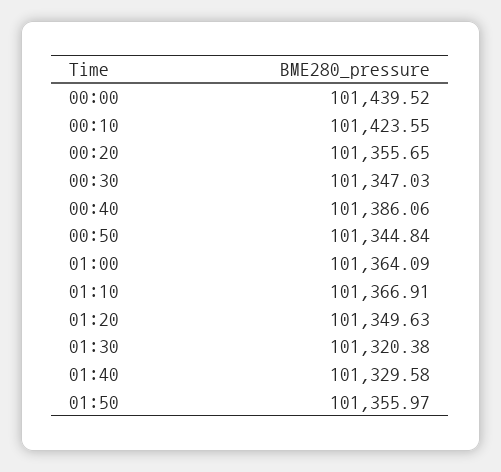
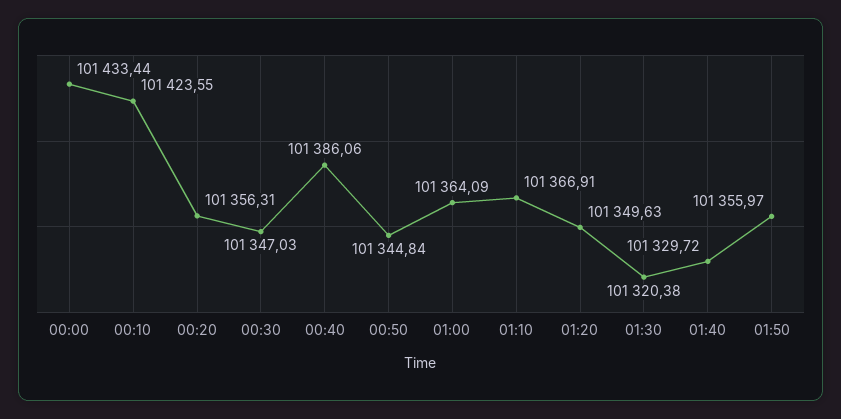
  {
-   "00:00": 101439.52,
+   "00:00": 101433.44,
    "00:10": 101423.55,
-   "00:20": 101355.65,
+   "00:20": 101356.31,
    "00:30": 101347.03,
    "00:40": 101386.06,
    "00:50": 101344.84,
    "01:00": 101364.09,
    "01:10": 101366.91,
    "01:20": 101349.63,
    "01:30": 101320.38,
-   "01:40": 101329.58,
+   "01:40": 101329.72,
    "01:50": 101355.97
  }

